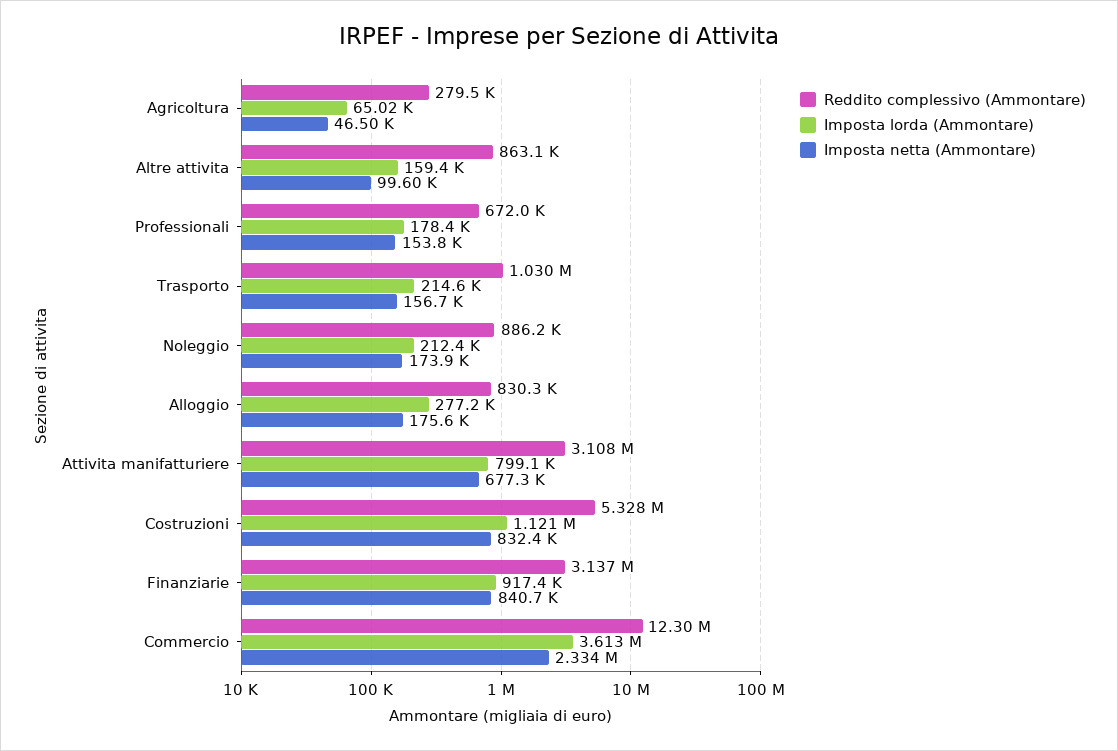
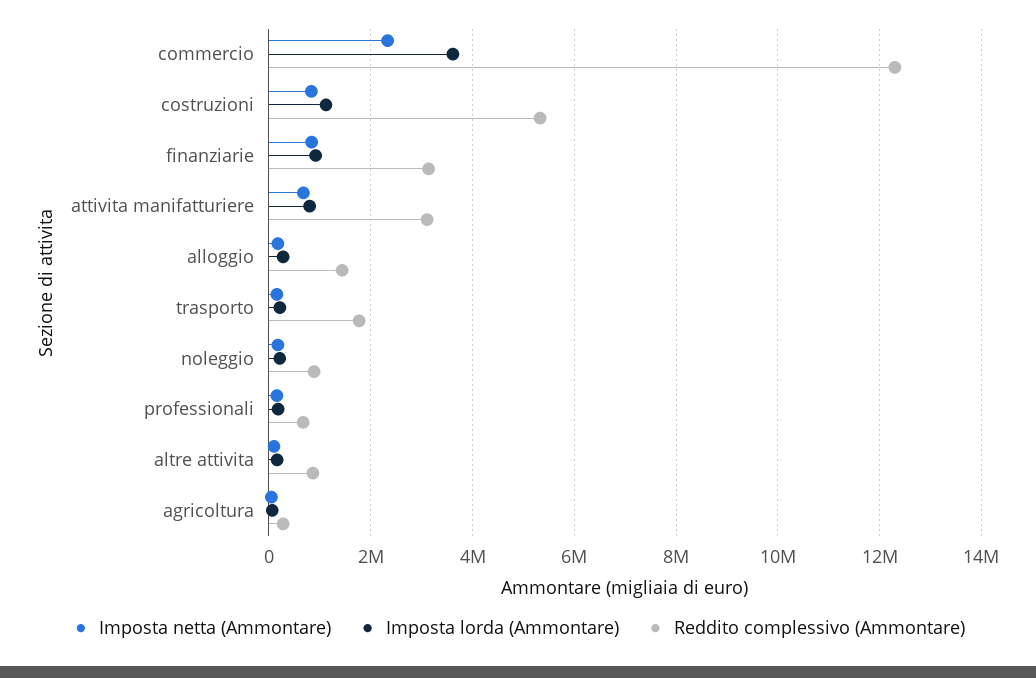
  {
    "Reddito complessivo (Ammontare)": {
      "Agricoltura": 279500,
      "Altre attivita": 863100,
      "Professionali": 672000,
-     "Trasporto": 1030000,
+     "Trasporto": 1800000,
      "Noleggio": 886200,
-     "Alloggio": 830300,
+     "Alloggio": 1400000,
      "Attivita manifatturiere": 3108000,
      "Costruzioni": 5328000,
      "Finanziarie": 3137000,
      "Commercio": 12300000
    },
    "Imposta lorda (Ammontare)": {
      "Agricoltura": 65020,
      "Altre attivita": 159400,
      "Professionali": 178400,
      "Trasporto": 214600,
      "Noleggio": 212400,
      "Alloggio": 277200,
      "Attivita manifatturiere": 799100,
      "Costruzioni": 1121000,
      "Finanziarie": 917400,
      "Commercio": 3613000
    },
    "Imposta netta (Ammontare)": {
      "Agricoltura": 46500,
      "Altre attivita": 99600,
      "Professionali": 153800,
      "Trasporto": 156700,
      "Noleggio": 173900,
      "Alloggio": 175600,
      "Attivita manifatturiere": 677300,
      "Costruzioni": 832400,
      "Finanziarie": 840700,
      "Commercio": 2334000
    }
  }

